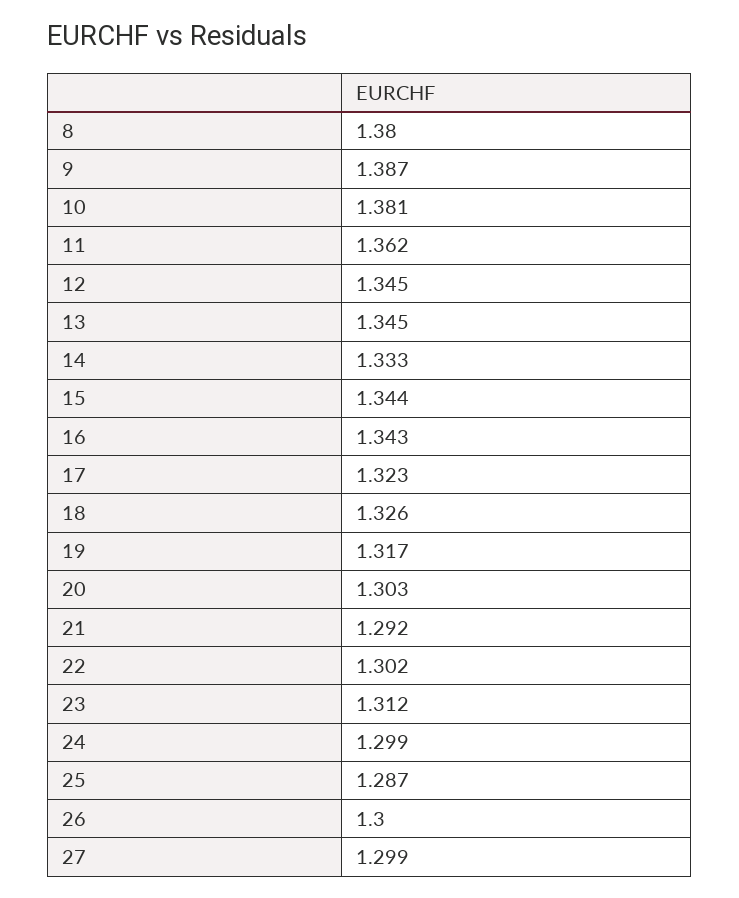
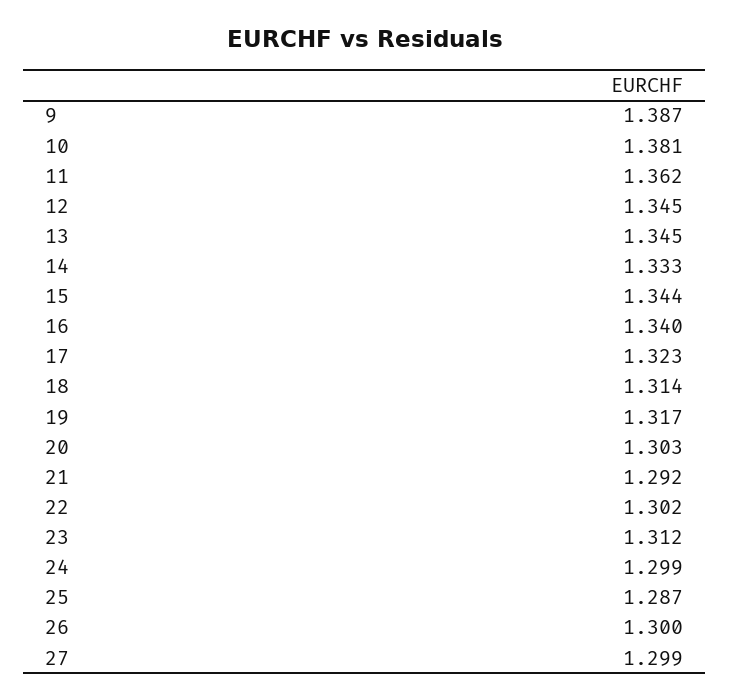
  {
-   "8": 1.38,
    "9": 1.387,
    "10": 1.381,
    "11": 1.362,
    "12": 1.345,
    "13": 1.345,
    "14": 1.333,
    "15": 1.344,
-   "16": 1.343,
+   "16": 1.34,
    "17": 1.323,
-   "18": 1.326,
+   "18": 1.314,
    "19": 1.317,
    "20": 1.303,
    "21": 1.292,
    "22": 1.302,
    "23": 1.312,
    "24": 1.299,
    "25": 1.287,
    "26": 1.3,
    "27": 1.299
  }

